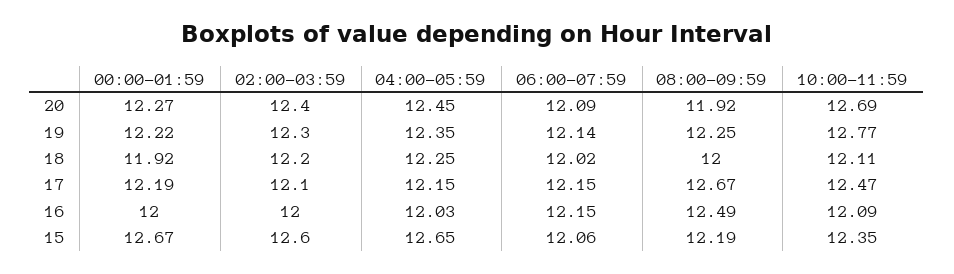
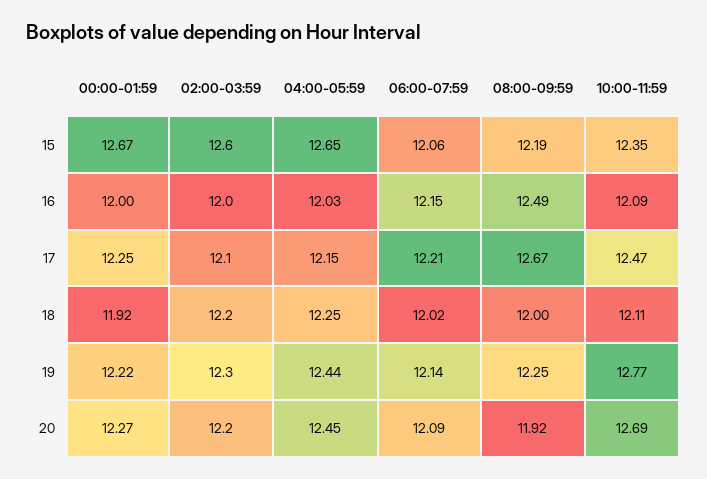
  {
    "00:00-01:59": {
      "20": 12.27,
      "19": 12.22,
      "18": 11.92,
-     "17": 12.19,
+     "17": 12.25,
      "16": 12,
      "15": 12.67
    },
    "02:00-03:59": {
-     "20": 12.4,
+     "20": 12.2,
      "19": 12.3,
      "18": 12.2,
      "17": 12.1,
      "16": 12,
      "15": 12.6
    },
    "04:00-05:59": {
      "20": 12.45,
-     "19": 12.35,
+     "19": 12.44,
      "18": 12.25,
      "17": 12.15,
      "16": 12.03,
      "15": 12.65
    },
    "06:00-07:59": {
      "20": 12.09,
      "19": 12.14,
      "18": 12.02,
-     "17": 12.15,
+     "17": 12.21,
      "16": 12.15,
      "15": 12.06
    },
    "08:00-09:59": {
      "20": 11.92,
      "19": 12.25,
      "18": 12,
      "17": 12.67,
      "16": 12.49,
      "15": 12.19
    },
    "10:00-11:59": {
      "20": 12.69,
      "19": 12.77,
      "18": 12.11,
      "17": 12.47,
      "16": 12.09,
      "15": 12.35
    }
  }

